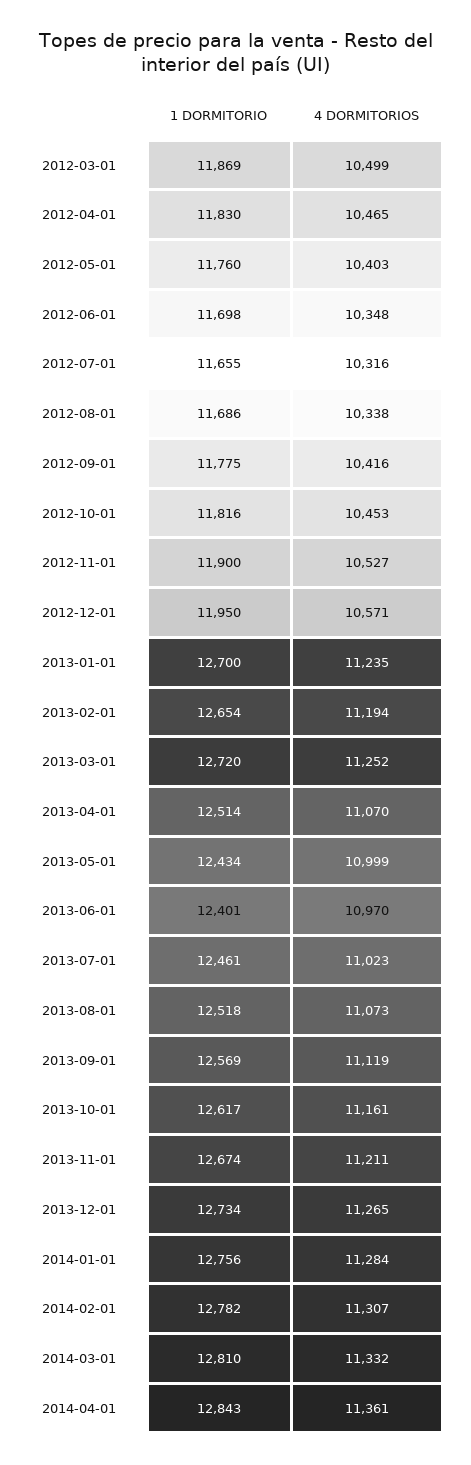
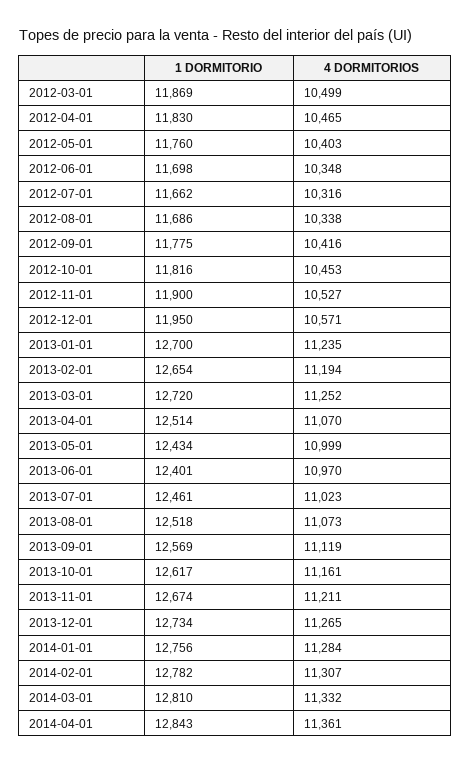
  {
    "1 DORMITORIO": {
      "2012-03-01": 11869,
      "2012-04-01": 11830,
      "2012-05-01": 11760,
      "2012-06-01": 11698,
-     "2012-07-01": 11655,
+     "2012-07-01": 11662,
      "2012-08-01": 11686,
      "2012-09-01": 11775,
      "2012-10-01": 11816,
      "2012-11-01": 11900,
      "2012-12-01": 11950,
      "2013-01-01": 12700,
      "2013-02-01": 12654,
      "2013-03-01": 12720,
      "2013-04-01": 12514,
      "2013-05-01": 12434,
      "2013-06-01": 12401,
      "2013-07-01": 12461,
      "2013-08-01": 12518,
      "2013-09-01": 12569,
      "2013-10-01": 12617,
      "2013-11-01": 12674,
      "2013-12-01": 12734,
      "2014-01-01": 12756,
      "2014-02-01": 12782,
      "2014-03-01": 12810,
      "2014-04-01": 12843
    },
    "4 DORMITORIOS": {
      "2012-03-01": 10499,
      "2012-04-01": 10465,
      "2012-05-01": 10403,
      "2012-06-01": 10348,
      "2012-07-01": 10316,
      "2012-08-01": 10338,
      "2012-09-01": 10416,
      "2012-10-01": 10453,
      "2012-11-01": 10527,
      "2012-12-01": 10571,
      "2013-01-01": 11235,
      "2013-02-01": 11194,
      "2013-03-01": 11252,
      "2013-04-01": 11070,
      "2013-05-01": 10999,
      "2013-06-01": 10970,
      "2013-07-01": 11023,
      "2013-08-01": 11073,
      "2013-09-01": 11119,
      "2013-10-01": 11161,
      "2013-11-01": 11211,
      "2013-12-01": 11265,
      "2014-01-01": 11284,
      "2014-02-01": 11307,
      "2014-03-01": 11332,
      "2014-04-01": 11361
    }
  }

